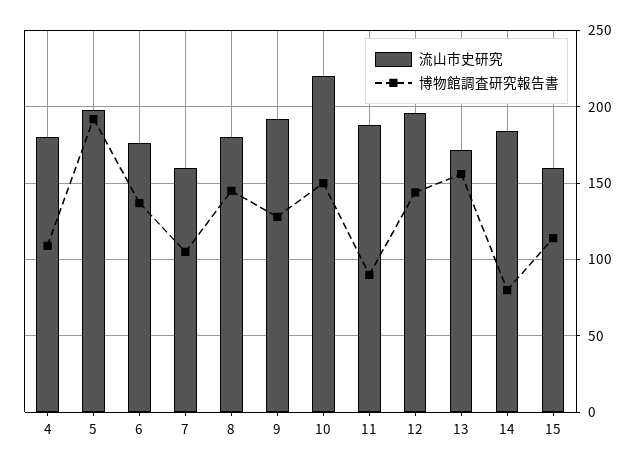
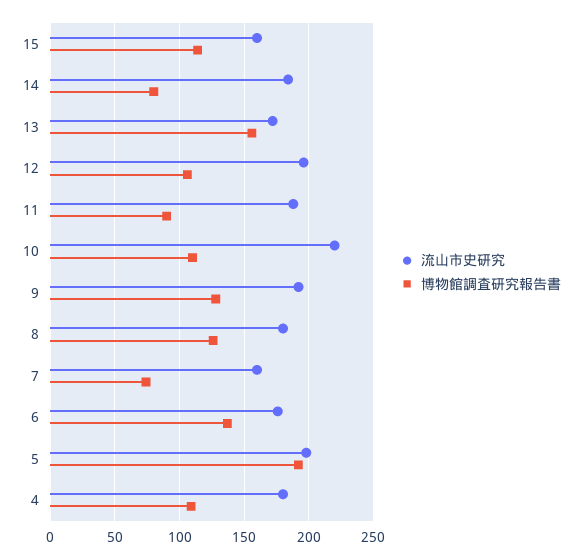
  {
    "流山市史研究": {
      "4": 180,
      "5": 200,
      "6": 175,
      "7": 160,
      "8": 180,
      "9": 190,
      "10": 220,
      "11": 190,
      "12": 195,
      "13": 170,
      "14": 185,
      "15": 160
    },
    "博物館調査研究報告書": {
      "4": 110,
      "5": 190,
      "6": 135,
-     "7": 105,
+     "7": 75,
-     "8": 145,
+     "8": 125,
      "9": 130,
-     "10": 150,
+     "10": 110,
      "11": 90,
-     "12": 145,
+     "12": 105,
      "13": 155,
      "14": 80,
      "15": 115
    }
  }

